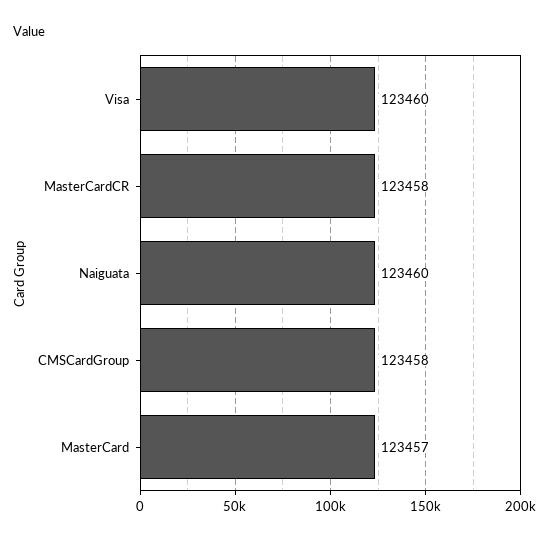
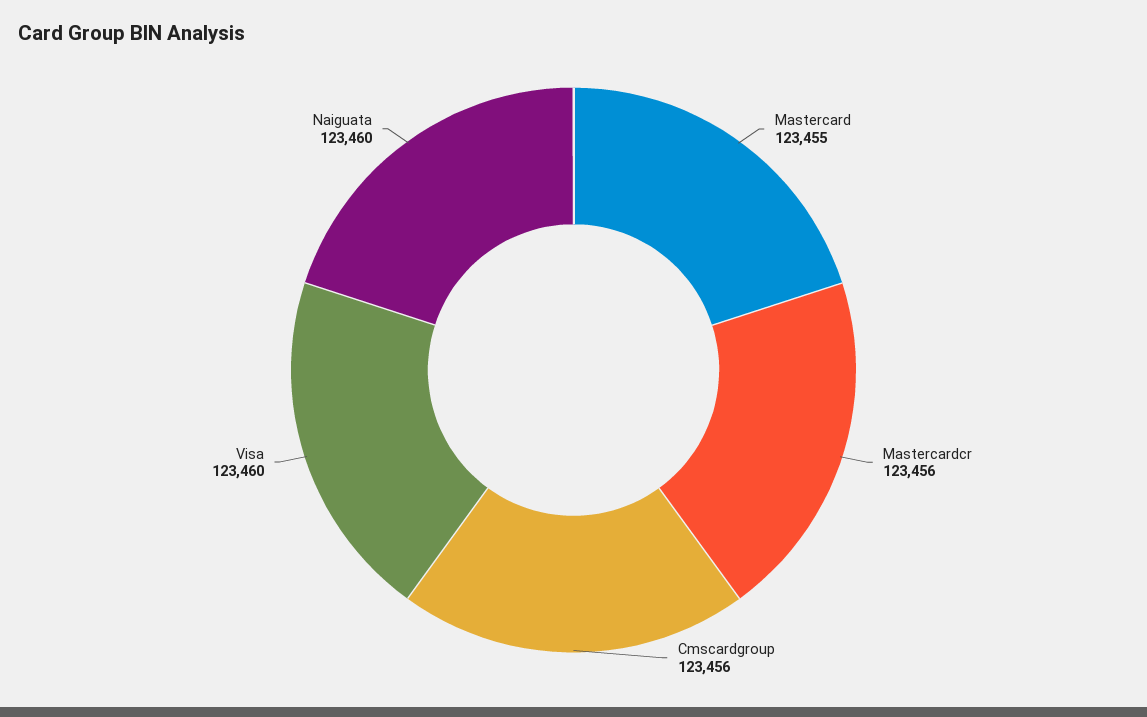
  {
    "Visa": 123460,
-   "MasterCardCR": 123458,
+   "MasterCardCR": 123456,
    "Naiguata": 123460,
-   "CMSCardGroup": 123458,
+   "CMSCardGroup": 123456,
-   "MasterCard": 123457
+   "MasterCard": 123455
  }

